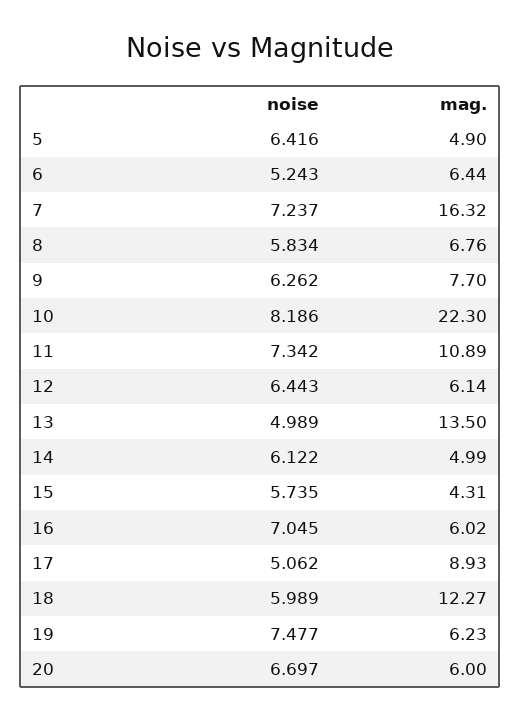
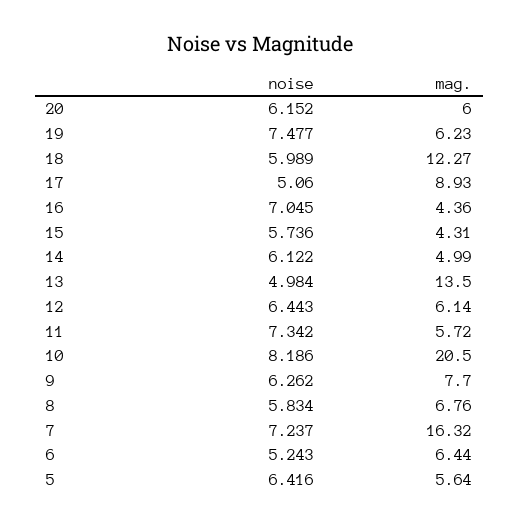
  {
    "noise": {
      "5": 6.416,
      "6": 5.243,
      "7": 7.237,
      "8": 5.834,
      "9": 6.262,
      "10": 8.186,
      "11": 7.342,
      "12": 6.443,
-     "13": 4.989,
+     "13": 4.984,
      "14": 6.122,
-     "15": 5.735,
+     "15": 5.736,
      "16": 7.045,
-     "17": 5.062,
+     "17": 5.06,
      "18": 5.989,
      "19": 7.477,
-     "20": 6.697
+     "20": 6.152
    },
    "mag.": {
-     "5": 4.9,
+     "5": 5.64,
      "6": 6.44,
      "7": 16.32,
      "8": 6.76,
      "9": 7.7,
-     "10": 22.3,
+     "10": 20.5,
-     "11": 10.89,
+     "11": 5.72,
      "12": 6.14,
      "13": 13.5,
      "14": 4.99,
      "15": 4.31,
-     "16": 6.02,
+     "16": 4.36,
      "17": 8.93,
      "18": 12.27,
      "19": 6.23,
      "20": 6
    }
  }

